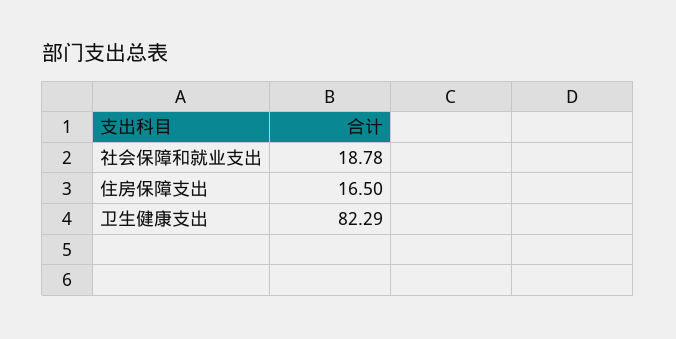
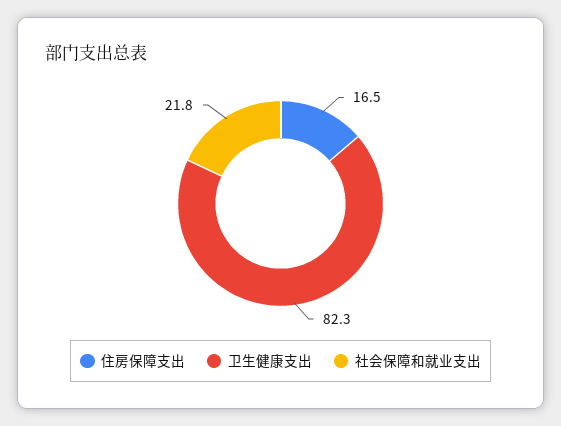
  {
-   "社会保障和就业支出": 18.78,
+   "社会保障和就业支出": 21.8,
    "住房保障支出": 16.5,
    "卫生健康支出": 82.29
  }

